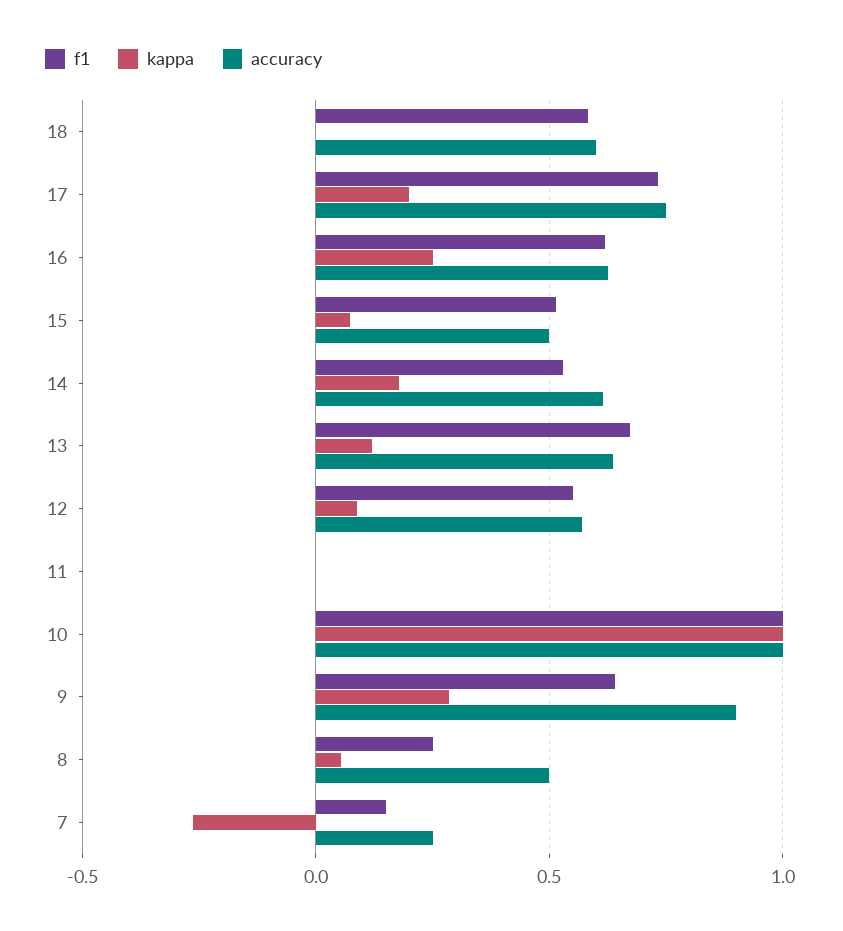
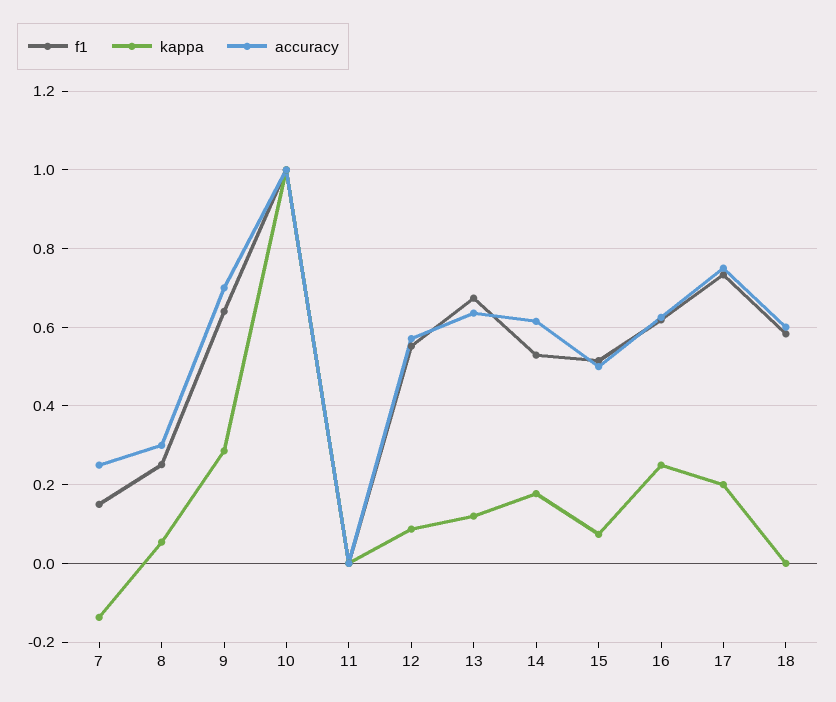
  {
    "f1": {
      "18": 0.58,
      "17": 0.74,
      "16": 0.62,
      "15": 0.52,
      "14": 0.52,
      "13": 0.68,
      "12": 0.56,
      "11": 0,
      "10": 1,
      "9": 0.64,
      "8": 0.26,
      "7": 0.16
    },
    "kappa": {
      "18": 0,
      "17": 0.2,
      "16": 0.26,
      "15": 0.08,
      "14": 0.18,
      "13": 0.12,
      "12": 0.08,
      "11": 0,
      "10": 1,
      "9": 0.28,
      "8": 0.06,
-     "7": -0.25
+     "7": -0.14
    },
    "accuracy": {
      "18": 0.6,
      "17": 0.76,
      "16": 0.62,
      "15": 0.5,
      "14": 0.62,
      "13": 0.64,
      "12": 0.58,
      "11": 0,
      "10": 1,
-     "9": 0.9,
+     "9": 0.7,
-     "8": 0.5,
+     "8": 0.3,
      "7": 0.26
    }
  }

